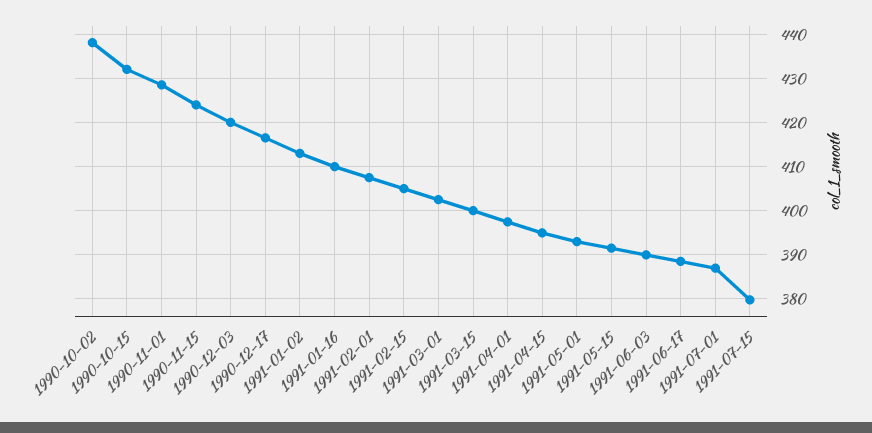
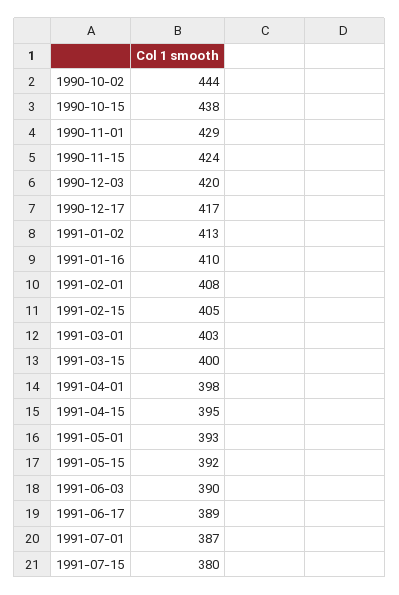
  {
-   "1990-10-02": 438,
+   "1990-10-02": 444,
-   "1990-10-15": 432,
+   "1990-10-15": 438,
    "1990-11-01": 429,
    "1990-11-15": 424,
    "1990-12-03": 420,
    "1990-12-17": 417,
    "1991-01-02": 413,
    "1991-01-16": 410,
    "1991-02-01": 408,
    "1991-02-15": 405,
    "1991-03-01": 403,
    "1991-03-15": 400,
    "1991-04-01": 398,
    "1991-04-15": 395,
    "1991-05-01": 393,
    "1991-05-15": 392,
    "1991-06-03": 390,
    "1991-06-17": 389,
    "1991-07-01": 387,
    "1991-07-15": 380
  }

